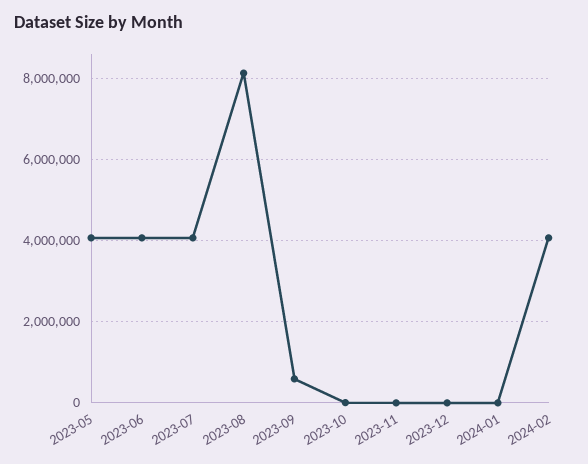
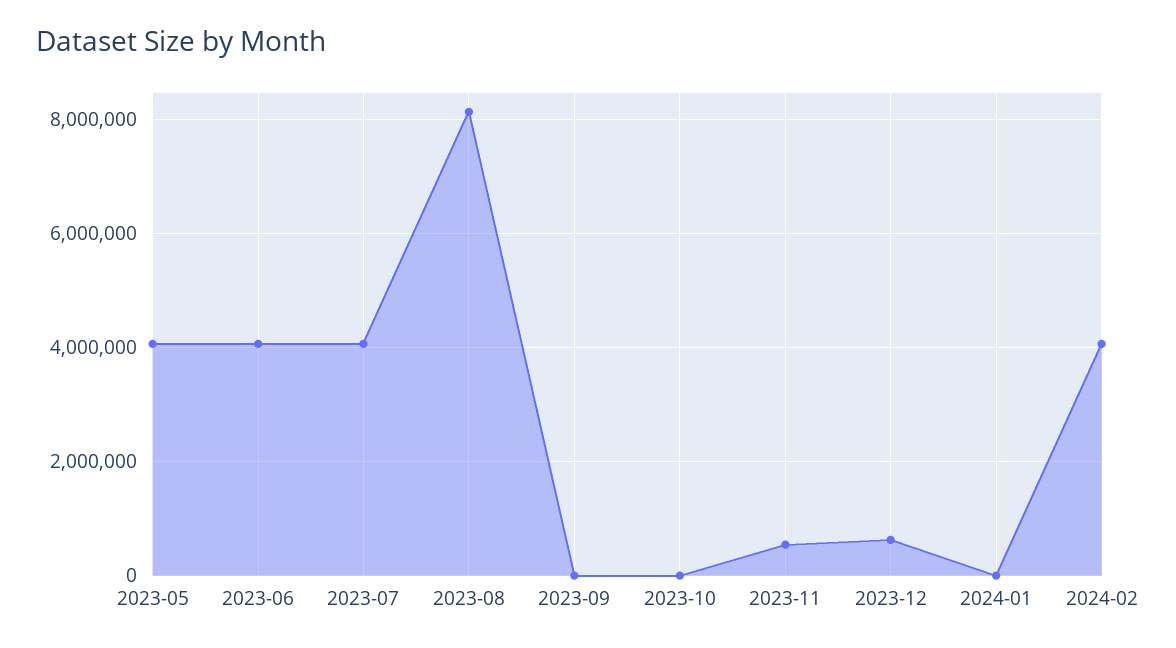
  {
    "2023-05": 4000000,
    "2023-06": 4000000,
    "2023-07": 4000000,
    "2023-08": 8200000,
-   "2023-09": 600000,
+   "2023-09": 0,
    "2023-10": 0,
-   "2023-11": 0,
+   "2023-11": 600000,
-   "2023-12": 0,
+   "2023-12": 600000,
    "2024-01": 0,
    "2024-02": 4000000
  }

